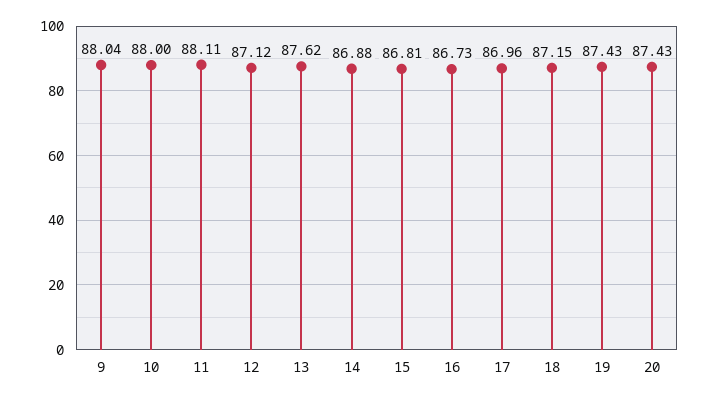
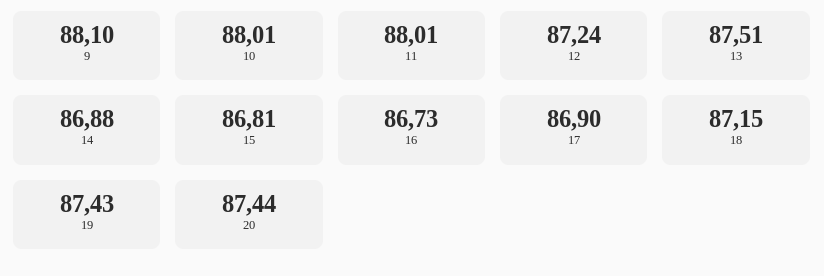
  {
-   "9": 88.04,
+   "9": 88.1,
-   "10": 88,
+   "10": 88.01,
-   "11": 88.11,
+   "11": 88.01,
-   "12": 87.12,
+   "12": 87.24,
-   "13": 87.62,
+   "13": 87.51,
    "14": 86.88,
    "15": 86.81,
    "16": 86.73,
-   "17": 86.96,
+   "17": 86.9,
    "18": 87.15,
    "19": 87.43,
-   "20": 87.43
+   "20": 87.44
  }

